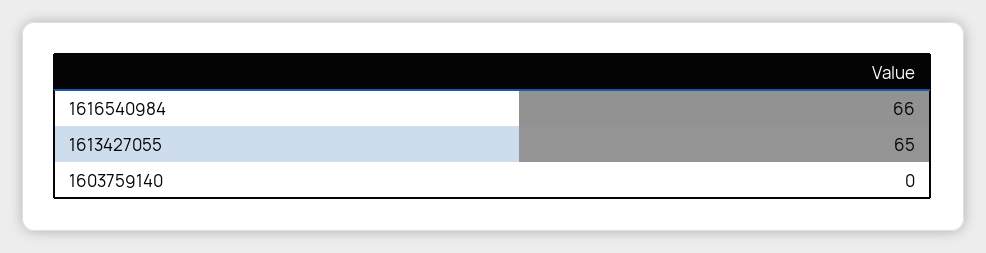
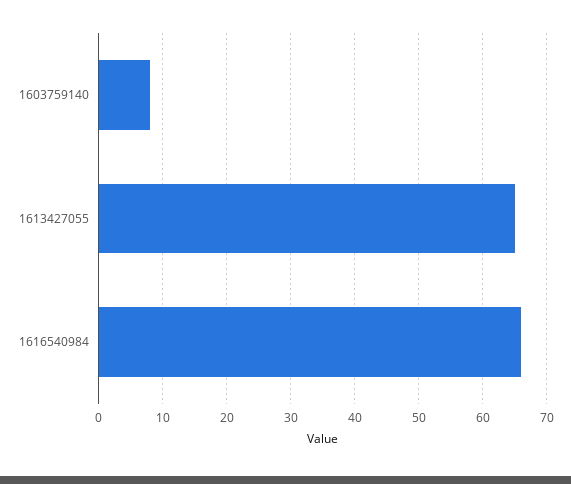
  {
    "1616540984": 66,
    "1613427055": 65,
-   "1603759140": 0
+   "1603759140": 8
  }

